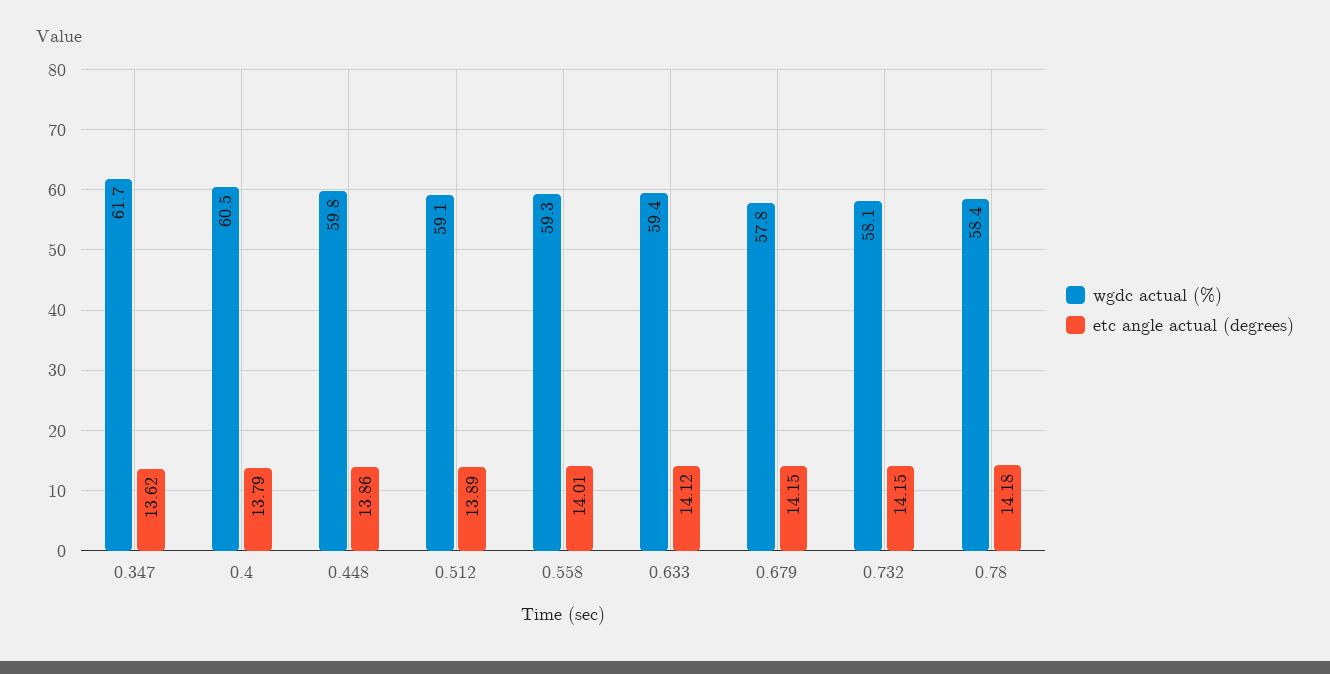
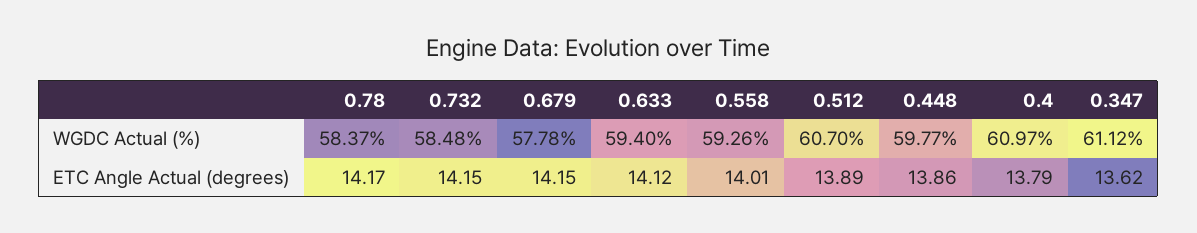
  {
    "wgdc actual (%)": {
-     "0.347": 61.7,
+     "0.347": 61.12,
-     "0.4": 60.5,
+     "0.4": 60.97,
      "0.448": 59.77,
-     "0.512": 59.1,
+     "0.512": 60.7,
      "0.558": 59.26,
      "0.633": 59.4,
      "0.679": 57.78,
-     "0.732": 58.1,
+     "0.732": 58.48,
      "0.78": 58.37
    },
    "etc angle actual (degrees)": {
      "0.347": 13.62,
      "0.4": 13.79,
      "0.448": 13.86,
      "0.512": 13.89,
      "0.558": 14.01,
      "0.633": 14.12,
      "0.679": 14.15,
      "0.732": 14.15,
-     "0.78": 14.18
+     "0.78": 14.17
    }
  }

